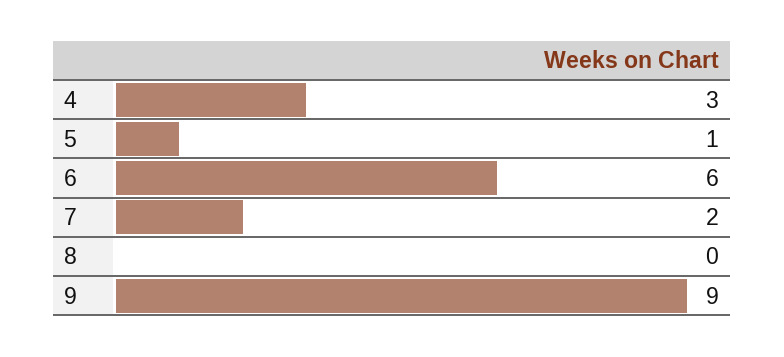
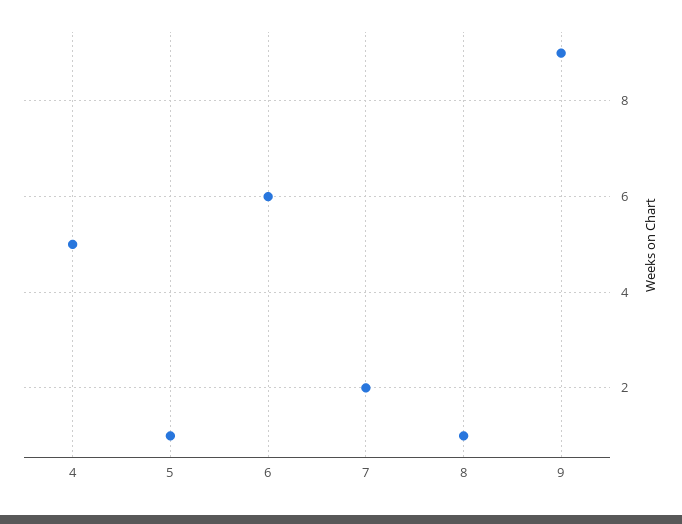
  {
-   "4": 3,
+   "4": 5,
    "5": 1,
    "6": 6,
    "7": 2,
-   "8": 0,
+   "8": 1,
    "9": 9
  }

